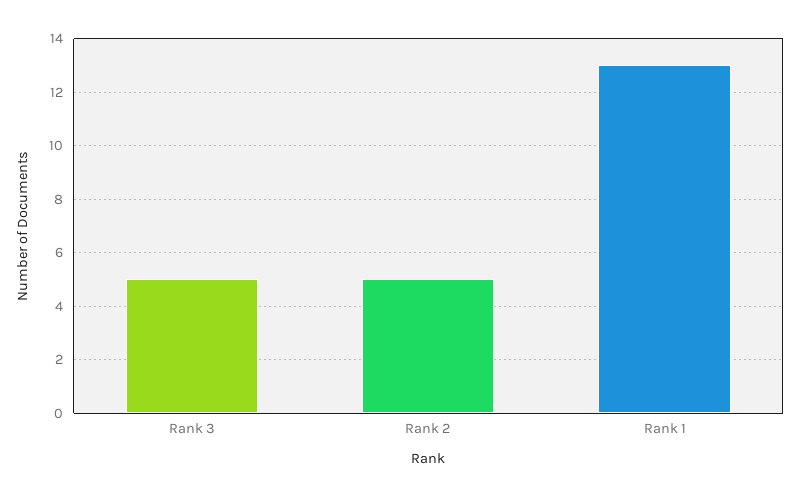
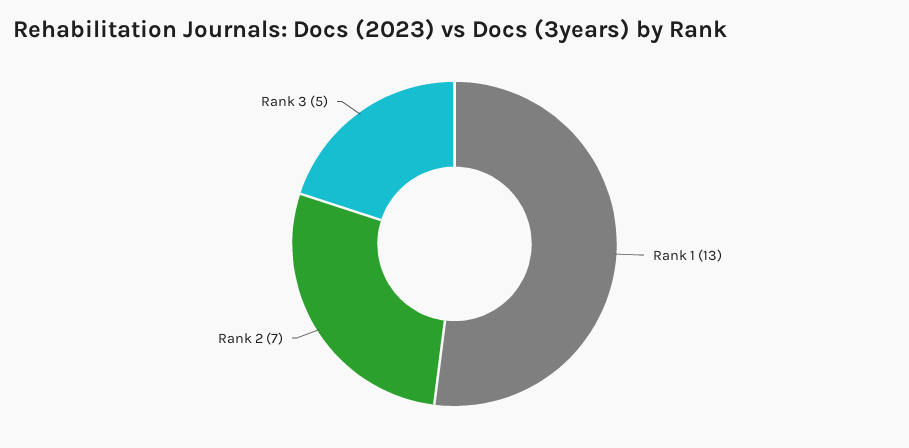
  {
    "Rank 3": 5,
-   "Rank 2": 5,
+   "Rank 2": 7,
    "Rank 1": 13
  }

